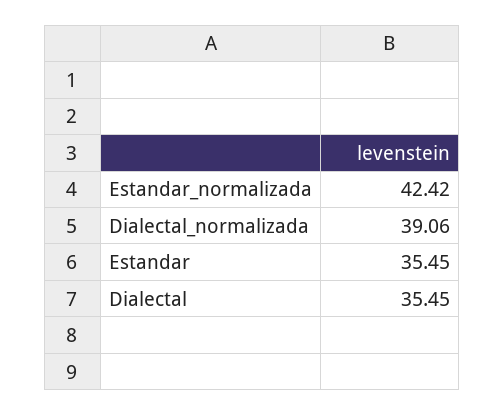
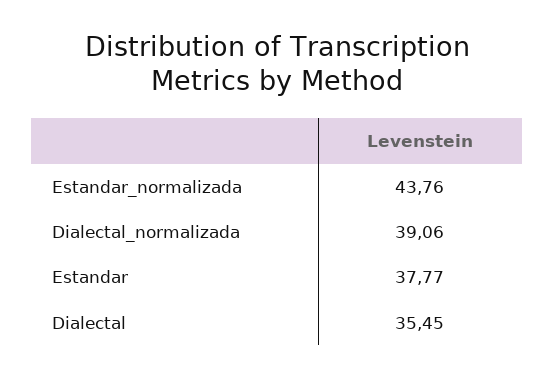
  {
-   "Estandar_normalizada": 42.42,
+   "Estandar_normalizada": 43.76,
    "Dialectal_normalizada": 39.06,
-   "Estandar": 35.45,
+   "Estandar": 37.77,
    "Dialectal": 35.45
  }

